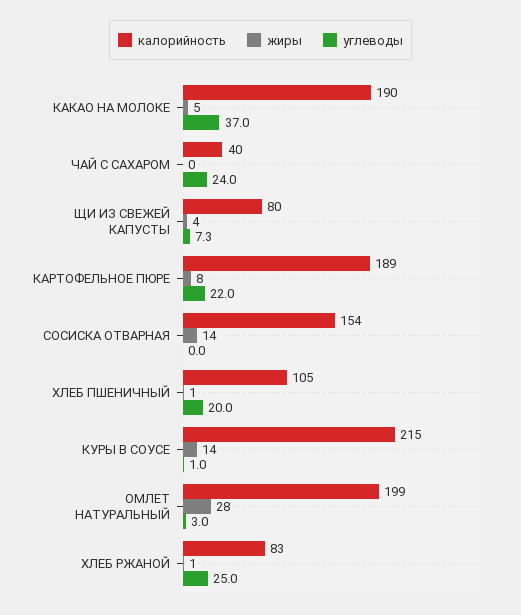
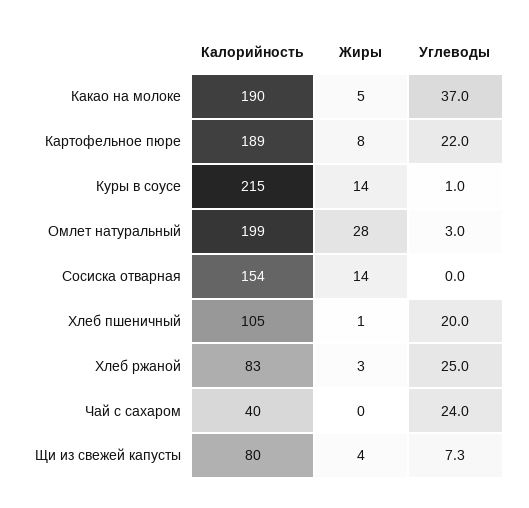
  {
    "калорийность": {
      "КАКАО НА МОЛОКЕ": 190,
      "ЧАЙ С САХАРОМ": 40,
      "ЩИ ИЗ СВЕЖЕЙ КАПУСТЫ": 80,
      "КАРТОФЕЛЬНОЕ ПЮРЕ": 189,
      "СОСИСКА ОТВАРНАЯ": 154,
      "ХЛЕБ ПШЕНИЧНЫЙ": 105,
      "КУРЫ В СОУСЕ": 215,
      "ОМЛЕТ НАТУРАЛЬНЫЙ": 199,
      "ХЛЕБ РЖАНОЙ": 83
    },
    "жиры": {
      "КАКАО НА МОЛОКЕ": 5,
      "ЧАЙ С САХАРОМ": 0,
      "ЩИ ИЗ СВЕЖЕЙ КАПУСТЫ": 4,
      "КАРТОФЕЛЬНОЕ ПЮРЕ": 8,
      "СОСИСКА ОТВАРНАЯ": 14,
      "ХЛЕБ ПШЕНИЧНЫЙ": 1,
      "КУРЫ В СОУСЕ": 14,
      "ОМЛЕТ НАТУРАЛЬНЫЙ": 28,
-     "ХЛЕБ РЖАНОЙ": 1
+     "ХЛЕБ РЖАНОЙ": 3
    },
    "углеводы": {
      "КАКАО НА МОЛОКЕ": 37,
      "ЧАЙ С САХАРОМ": 24,
      "ЩИ ИЗ СВЕЖЕЙ КАПУСТЫ": 7.3,
      "КАРТОФЕЛЬНОЕ ПЮРЕ": 22,
      "СОСИСКА ОТВАРНАЯ": 0,
      "ХЛЕБ ПШЕНИЧНЫЙ": 20,
      "КУРЫ В СОУСЕ": 1,
      "ОМЛЕТ НАТУРАЛЬНЫЙ": 3,
      "ХЛЕБ РЖАНОЙ": 25
    }
  }

